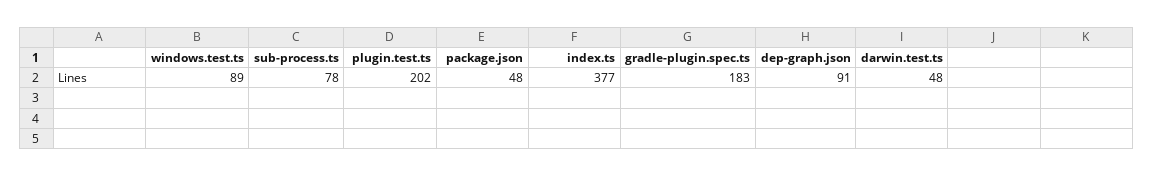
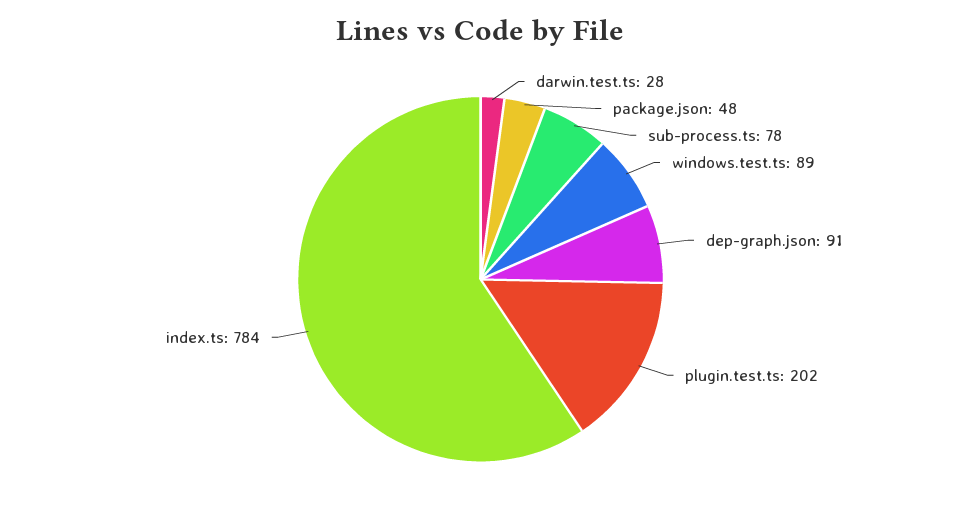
  {
    "windows.test.ts": 89,
    "sub-process.ts": 78,
    "plugin.test.ts": 202,
    "package.json": 48,
-   "index.ts": 377,
+   "index.ts": 784,
-   "gradle-plugin.spec.ts": 183,
    "dep-graph.json": 91,
-   "darwin.test.ts": 48
+   "darwin.test.ts": 28
  }

